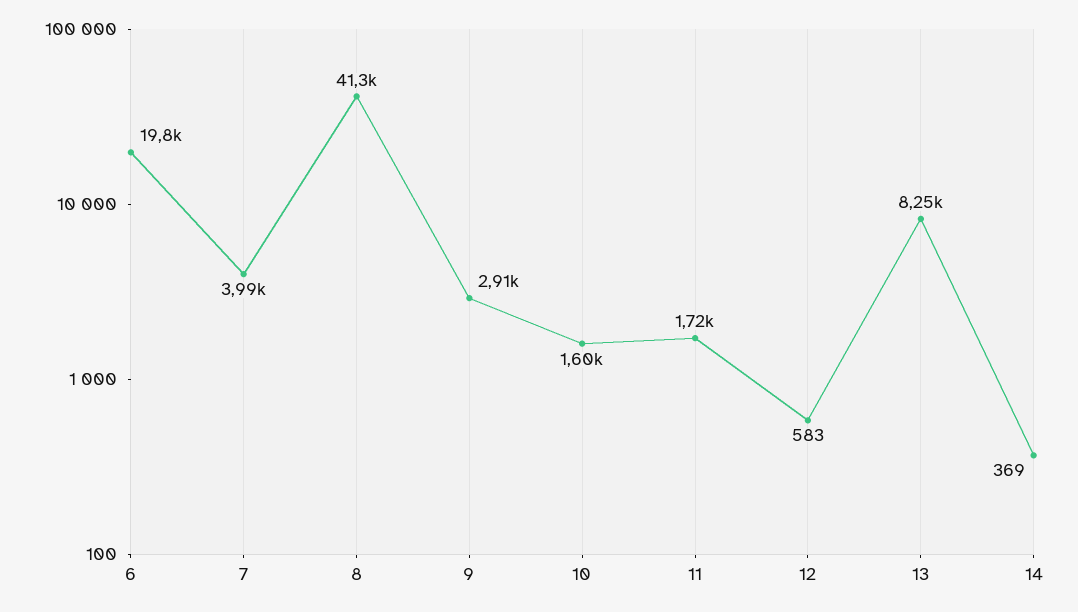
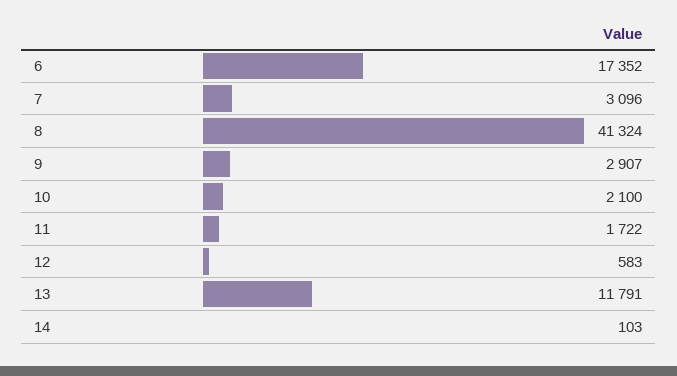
  {
-   "6": 19800,
+   "6": 17352,
-   "7": 3990,
+   "7": 3096,
    "8": 41324,
    "9": 2907,
-   "10": 1600,
+   "10": 2100,
    "11": 1722,
    "12": 583,
-   "13": 8250,
+   "13": 11791,
-   "14": 369
+   "14": 103
  }

